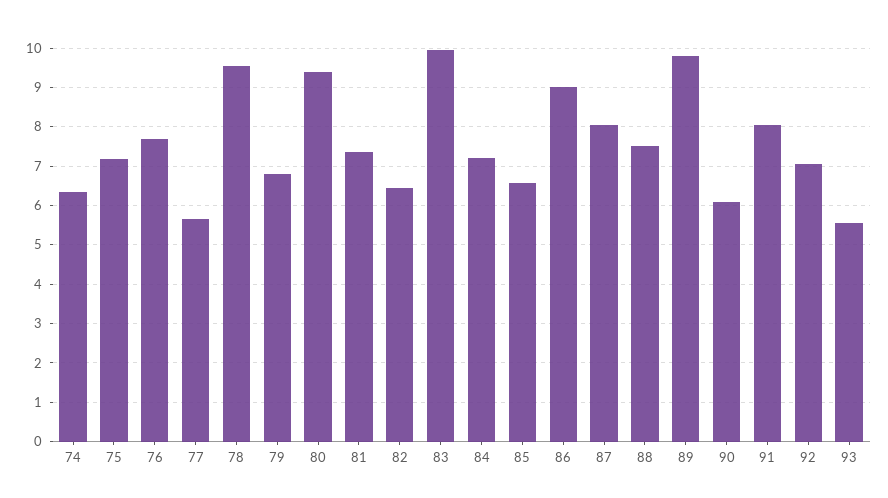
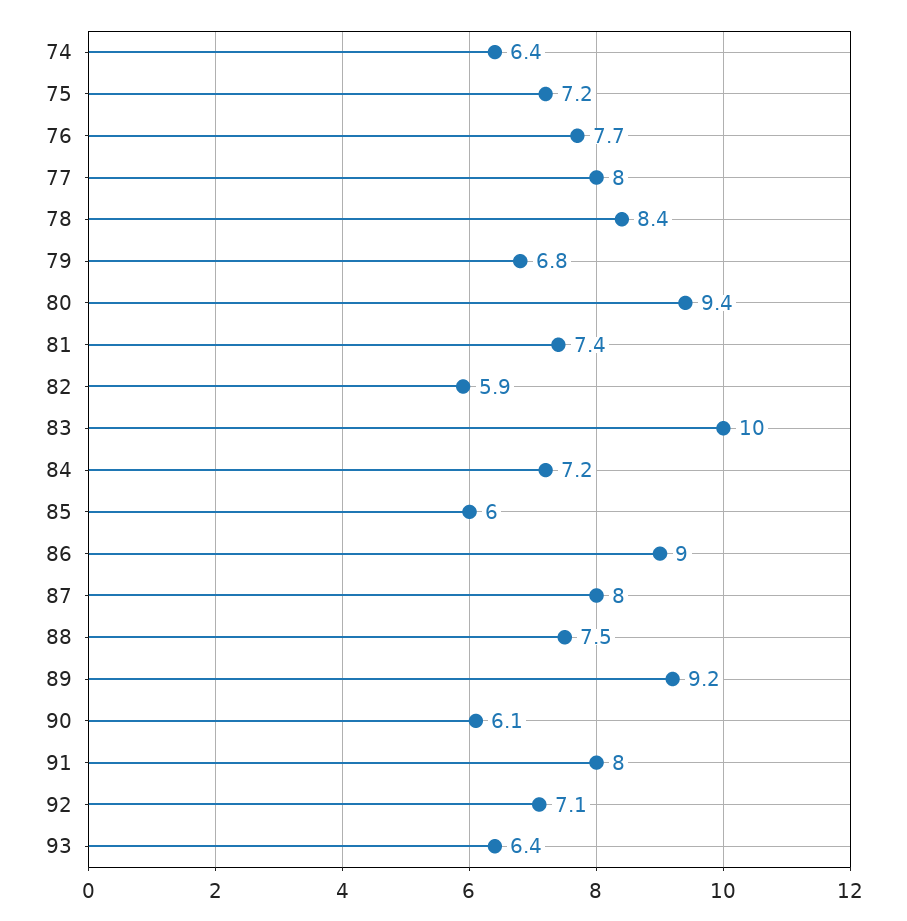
  {
    "74": 6.4,
    "75": 7.2,
    "76": 7.7,
-   "77": 5.6,
+   "77": 8,
-   "78": 9.6,
+   "78": 8.4,
    "79": 6.8,
    "80": 9.4,
    "81": 7.4,
-   "82": 6.4,
+   "82": 5.9,
    "83": 10,
    "84": 7.2,
-   "85": 6.6,
+   "85": 6,
    "86": 9,
    "87": 8,
    "88": 7.5,
-   "89": 9.8,
+   "89": 9.2,
    "90": 6.1,
    "91": 8,
    "92": 7.1,
-   "93": 5.6
+   "93": 6.4
  }

